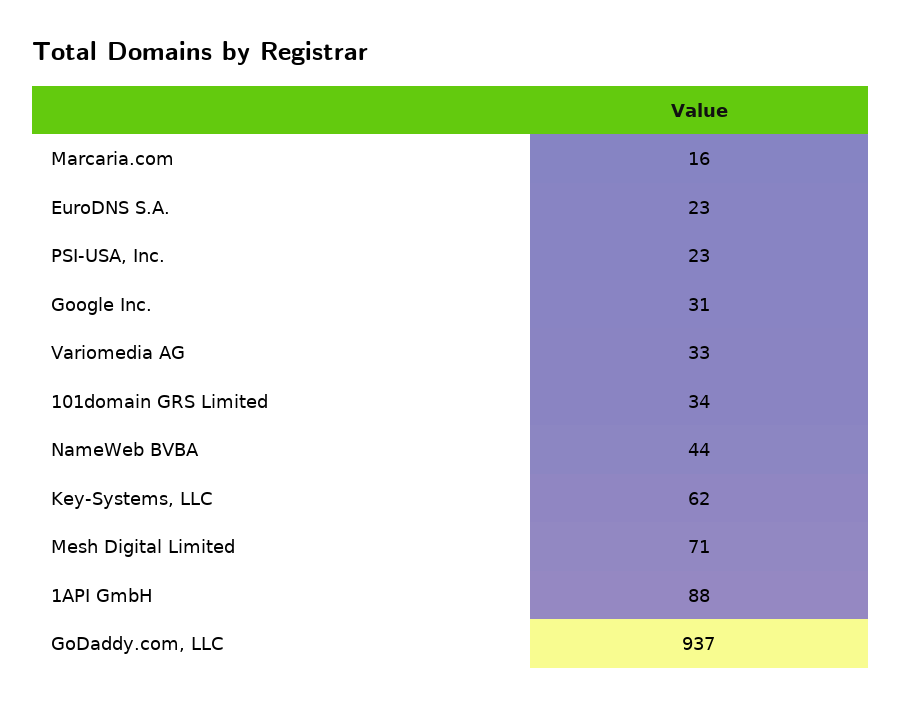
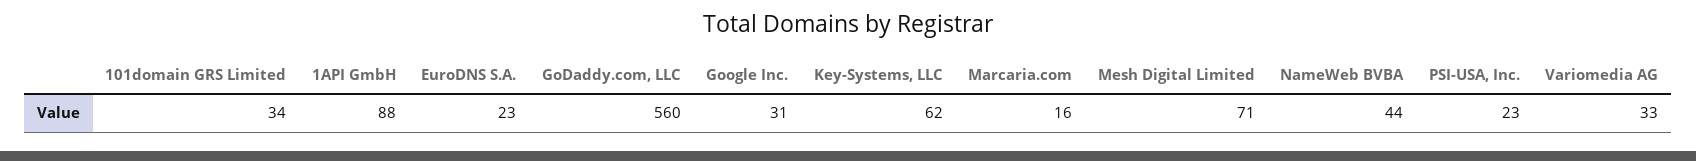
  {
    "Marcaria.com": 16,
    "EuroDNS S.A.": 23,
    "PSI-USA, Inc.": 23,
    "Google Inc.": 31,
    "Variomedia AG": 33,
    "101domain GRS Limited": 34,
    "NameWeb BVBA": 44,
    "Key-Systems, LLC": 62,
    "Mesh Digital Limited": 71,
    "1API GmbH": 88,
-   "GoDaddy.com, LLC": 937
+   "GoDaddy.com, LLC": 560
  }

